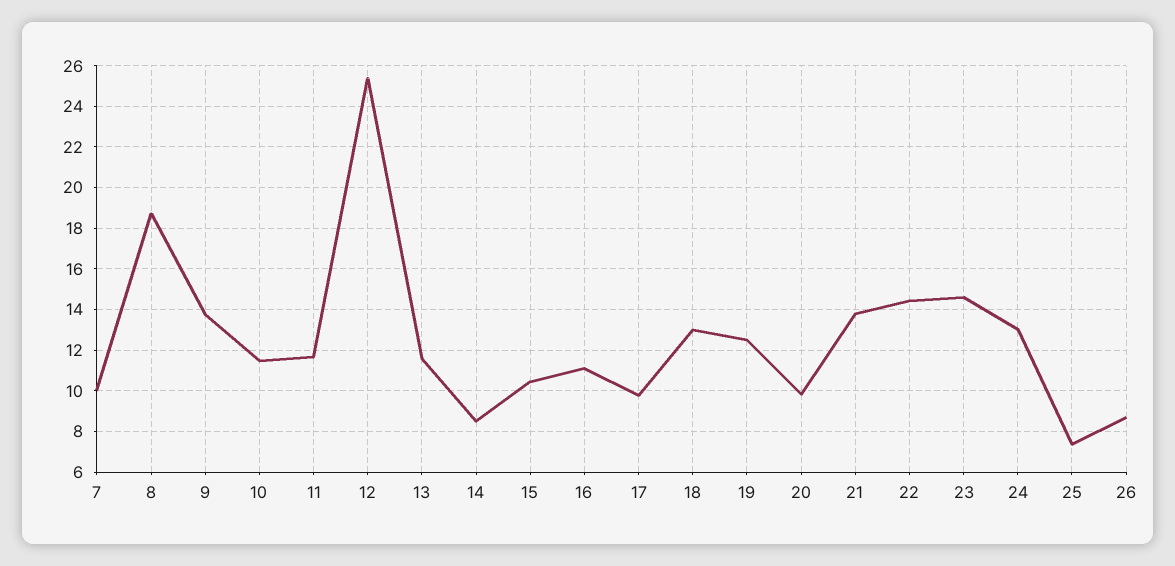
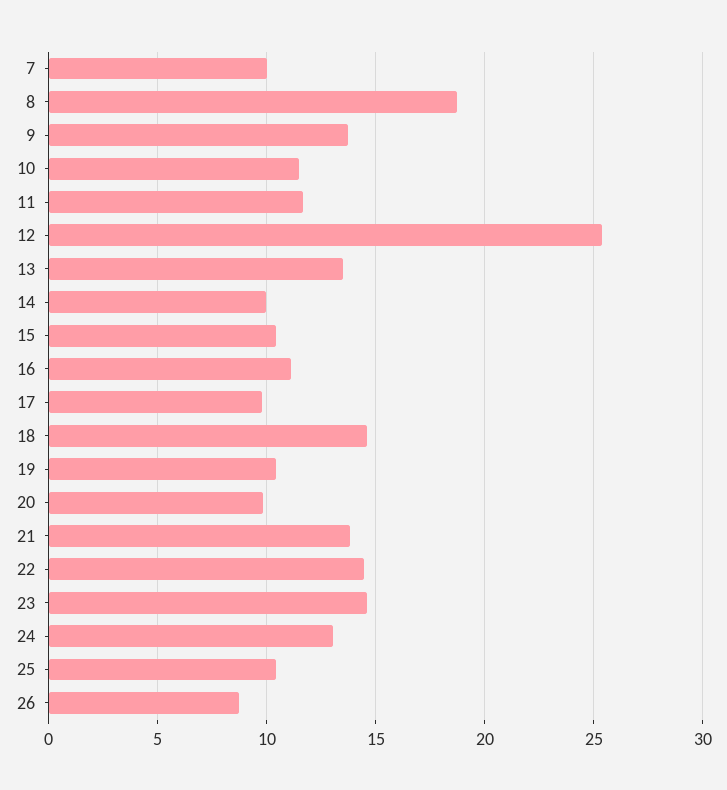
  {
    "7": 10,
    "8": 18.5,
    "9": 13.5,
    "10": 11.5,
    "11": 11.5,
    "12": 25.5,
-   "13": 11.5,
+   "13": 13.5,
-   "14": 8.5,
+   "14": 10,
    "15": 10.5,
    "16": 11,
    "17": 10,
-   "18": 13,
+   "18": 14.5,
-   "19": 12.5,
+   "19": 10.5,
    "20": 10,
    "21": 14,
    "22": 14.5,
    "23": 14.5,
    "24": 13,
-   "25": 7.5,
+   "25": 10.5,
    "26": 8.5
  }

